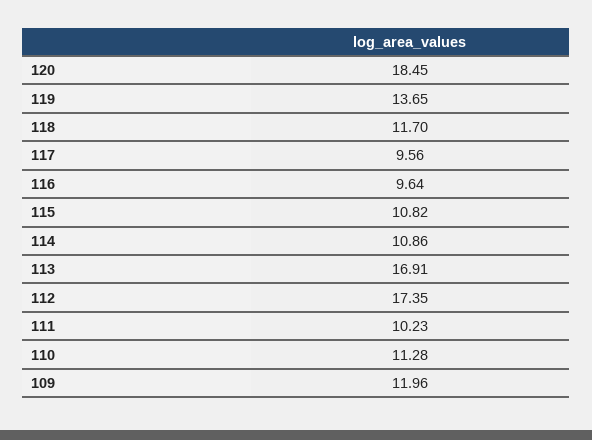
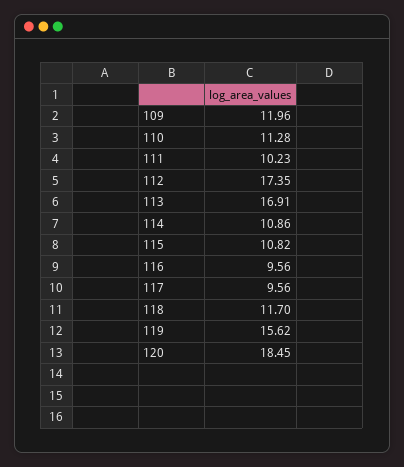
  {
    "120": 18.45,
-   "119": 13.65,
+   "119": 15.62,
    "118": 11.7,
    "117": 9.56,
-   "116": 9.64,
+   "116": 9.56,
    "115": 10.82,
    "114": 10.86,
    "113": 16.91,
    "112": 17.35,
    "111": 10.23,
    "110": 11.28,
    "109": 11.96
  }

